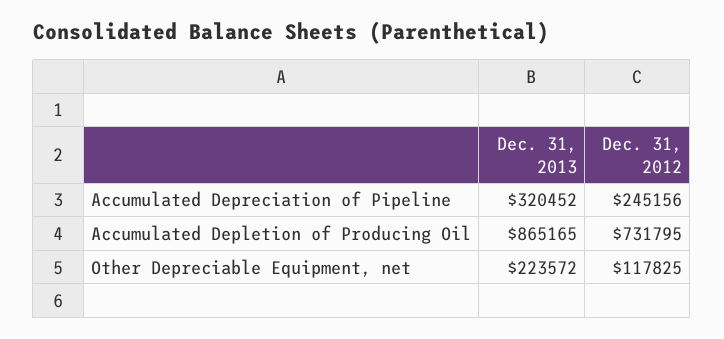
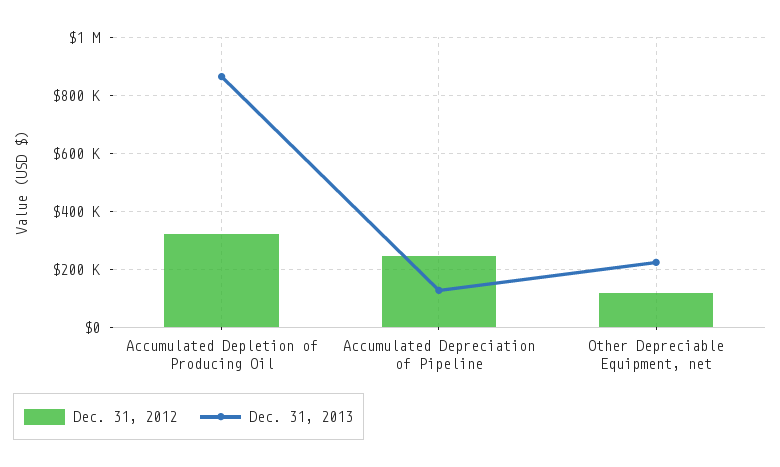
  {
    "Dec. 31, 2013": {
-     "Accumulated Depreciation of Pipeline": 320452,
+     "Accumulated Depreciation of Pipeline": 125000,
      "Accumulated Depletion of Producing Oil": 865165,
      "Other Depreciable Equipment, net": 223572
    },
    "Dec. 31, 2012": {
      "Accumulated Depreciation of Pipeline": 245156,
-     "Accumulated Depletion of Producing Oil": 731795,
+     "Accumulated Depletion of Producing Oil": 325000,
      "Other Depreciable Equipment, net": 117825
    }
  }

